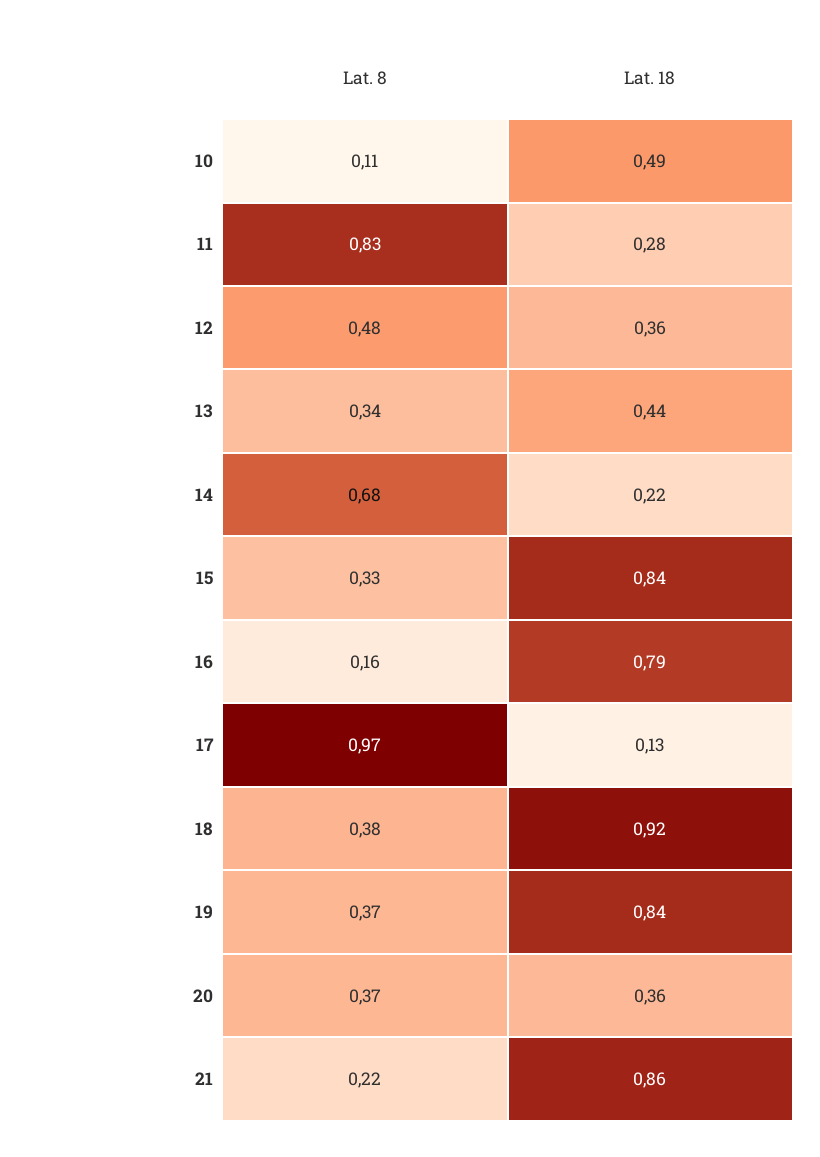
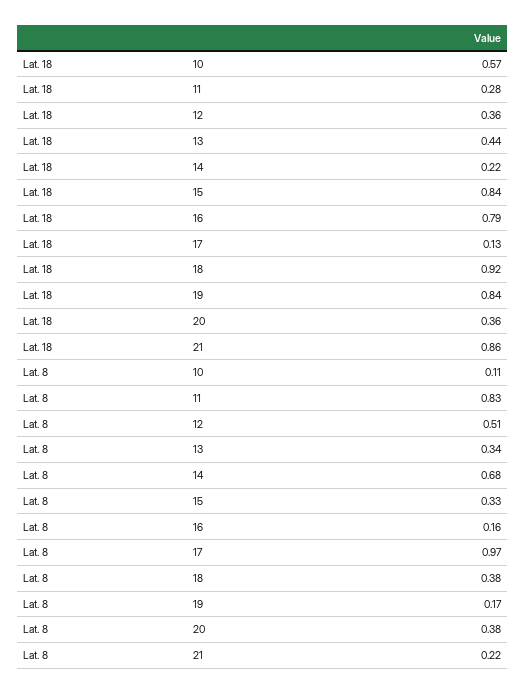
  {
    "Lat. 8": {
      "10": 0.11,
      "11": 0.83,
-     "12": 0.48,
+     "12": 0.51,
      "13": 0.34,
      "14": 0.68,
      "15": 0.33,
      "16": 0.16,
      "17": 0.97,
      "18": 0.38,
-     "19": 0.37,
+     "19": 0.17,
-     "20": 0.37,
+     "20": 0.38,
      "21": 0.22
    },
    "Lat. 18": {
-     "10": 0.49,
+     "10": 0.57,
      "11": 0.28,
      "12": 0.36,
      "13": 0.44,
      "14": 0.22,
      "15": 0.84,
      "16": 0.79,
      "17": 0.13,
      "18": 0.92,
      "19": 0.84,
      "20": 0.36,
      "21": 0.86
    }
  }

